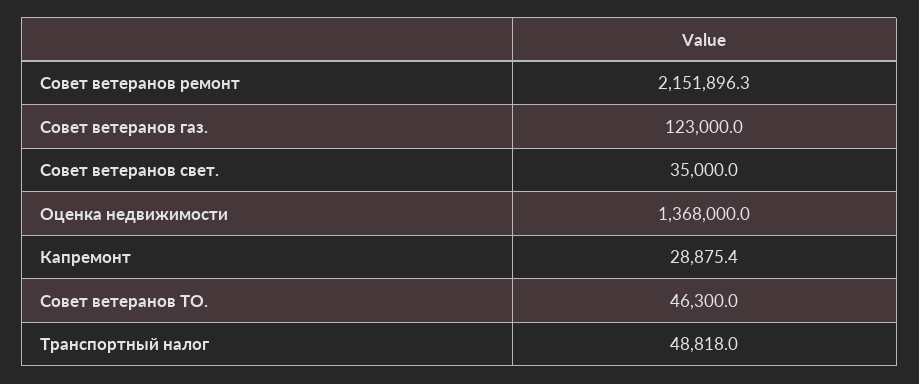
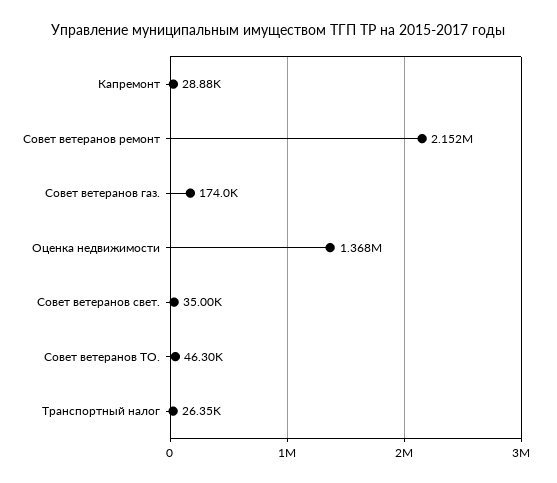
  {
    "Совет ветеранов ремонт": 2151896.3,
-   "Совет ветеранов газ.": 123000,
+   "Совет ветеранов газ.": 174000,
    "Совет ветеранов свет.": 35000,
    "Оценка недвижимости": 1368000,
    "Капремонт": 28875.4,
    "Совет ветеранов ТО.": 46300,
-   "Транспортный налог": 48818
+   "Транспортный налог": 26350
  }

